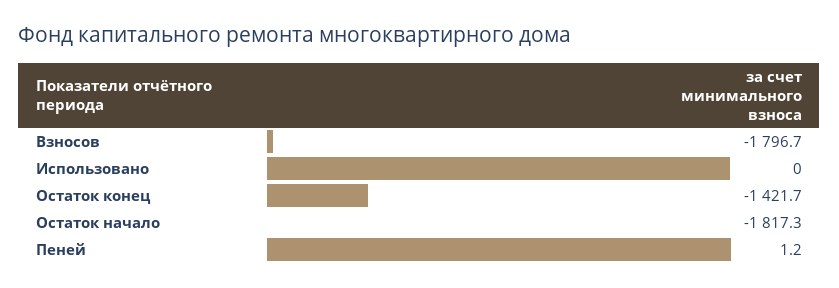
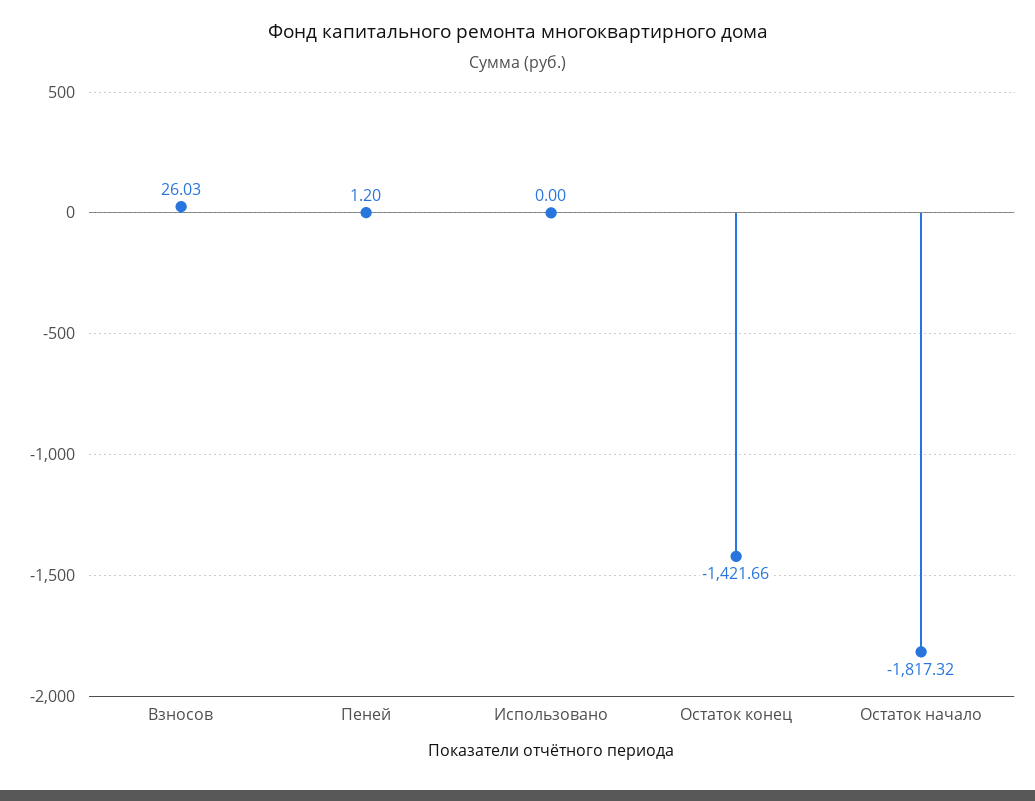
  {
-   "Взносов": -1796.7,
+   "Взносов": 26.03,
    "Использовано": 0,
    "Остаток конец": -1421.66,
    "Остаток начало": -1817.32,
    "Пеней": 1.2
  }

